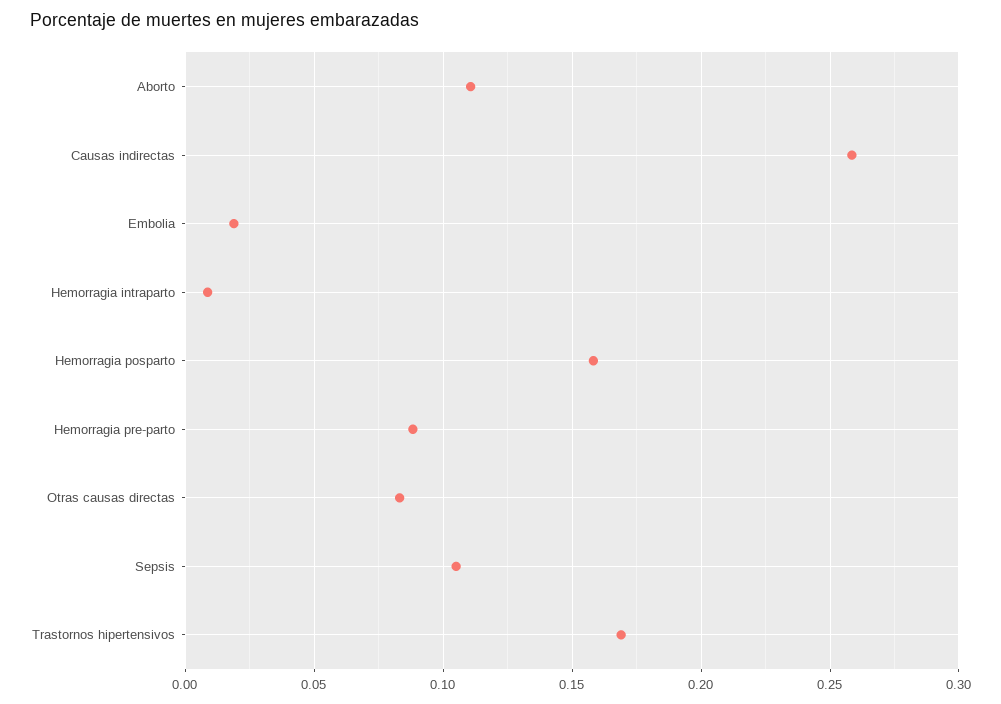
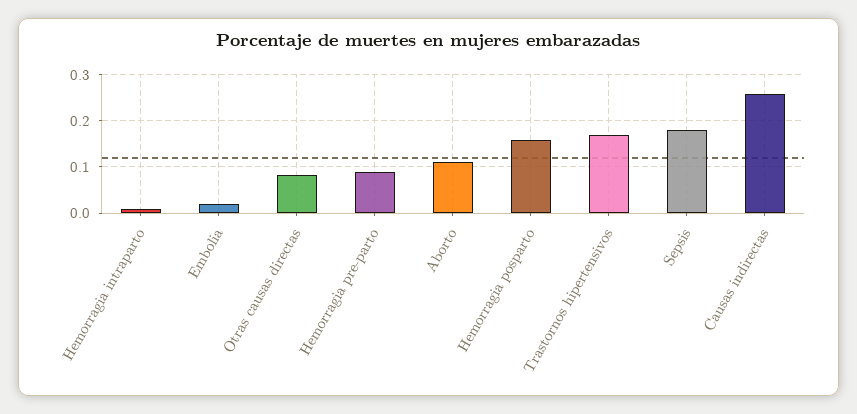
  {
    "Aborto": 0.11,
    "Causas indirectas": 0.26,
    "Embolia": 0.02,
    "Hemorragia intraparto": 0.01,
    "Hemorragia posparto": 0.16,
    "Hemorragia pre-parto": 0.09,
    "Otras causas directas": 0.085,
-   "Sepsis": 0.105,
+   "Sepsis": 0.18,
    "Trastornos hipertensivos": 0.17
  }

